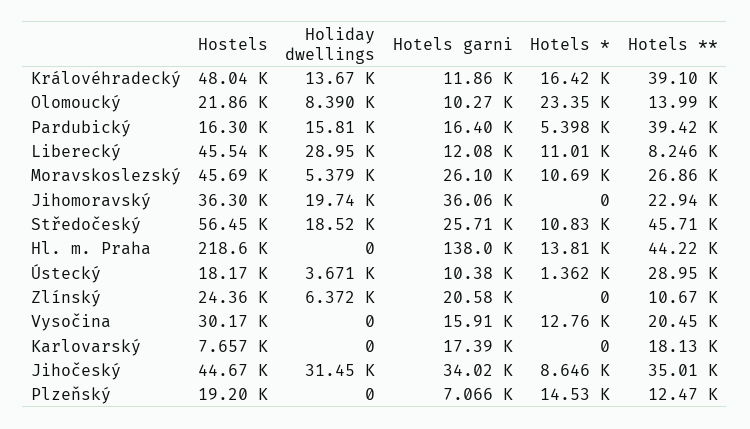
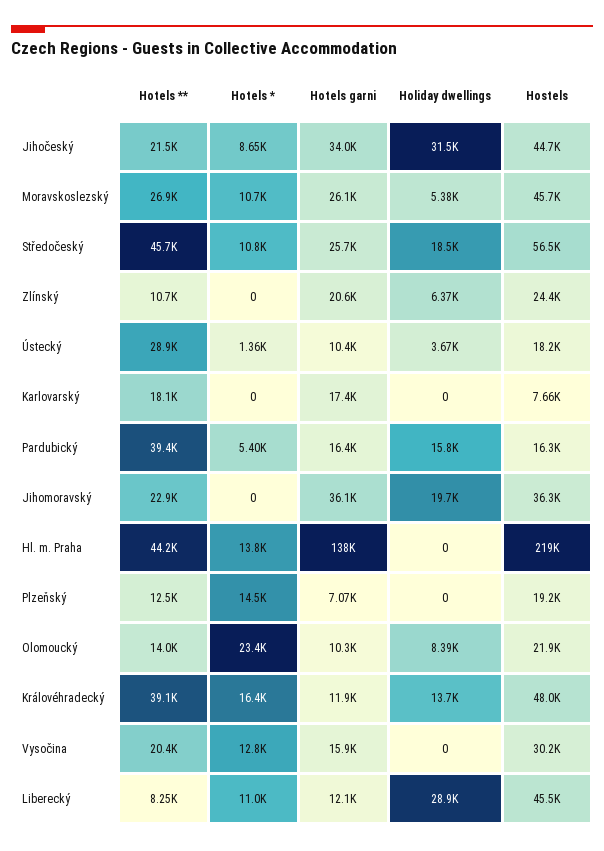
  {
    "Hostels": {
      "Královéhradecký": 48040,
      "Olomoucký": 21860,
      "Pardubický": 16300,
      "Liberecký": 45540,
      "Moravskoslezský": 45690,
      "Jihomoravský": 36300,
      "Středočeský": 56450,
      "Hl. m. Praha": 218600,
      "Ústecký": 18170,
      "Zlínský": 24360,
      "Vysočina": 30170,
      "Karlovarský": 7657,
      "Jihočeský": 44670,
      "Plzeňský": 19200
    },
    "Holiday dwellings": {
      "Královéhradecký": 13670,
      "Olomoucký": 8390,
      "Pardubický": 15810,
      "Liberecký": 28950,
      "Moravskoslezský": 5379,
      "Jihomoravský": 19740,
      "Středočeský": 18520,
      "Hl. m. Praha": 0,
      "Ústecký": 3671,
      "Zlínský": 6372,
      "Vysočina": 0,
      "Karlovarský": 0,
      "Jihočeský": 31450,
      "Plzeňský": 0
    },
    "Hotels garni": {
      "Královéhradecký": 11860,
      "Olomoucký": 10270,
      "Pardubický": 16400,
      "Liberecký": 12080,
      "Moravskoslezský": 26100,
      "Jihomoravský": 36060,
      "Středočeský": 25710,
      "Hl. m. Praha": 138000,
      "Ústecký": 10380,
      "Zlínský": 20580,
      "Vysočina": 15910,
      "Karlovarský": 17390,
      "Jihočeský": 34020,
      "Plzeňský": 7066
    },
    "Hotels *": {
      "Královéhradecký": 16420,
      "Olomoucký": 23350,
      "Pardubický": 5398,
      "Liberecký": 11010,
      "Moravskoslezský": 10690,
      "Jihomoravský": 0,
      "Středočeský": 10830,
      "Hl. m. Praha": 13810,
      "Ústecký": 1362,
      "Zlínský": 0,
      "Vysočina": 12760,
      "Karlovarský": 0,
      "Jihočeský": 8646,
      "Plzeňský": 14530
    },
    "Hotels **": {
      "Královéhradecký": 39100,
      "Olomoucký": 13990,
      "Pardubický": 39420,
      "Liberecký": 8246,
      "Moravskoslezský": 26860,
      "Jihomoravský": 22940,
      "Středočeský": 45710,
      "Hl. m. Praha": 44220,
      "Ústecký": 28950,
      "Zlínský": 10670,
      "Vysočina": 20450,
      "Karlovarský": 18130,
-     "Jihočeský": 35010,
+     "Jihočeský": 21500,
      "Plzeňský": 12470
    }
  }

